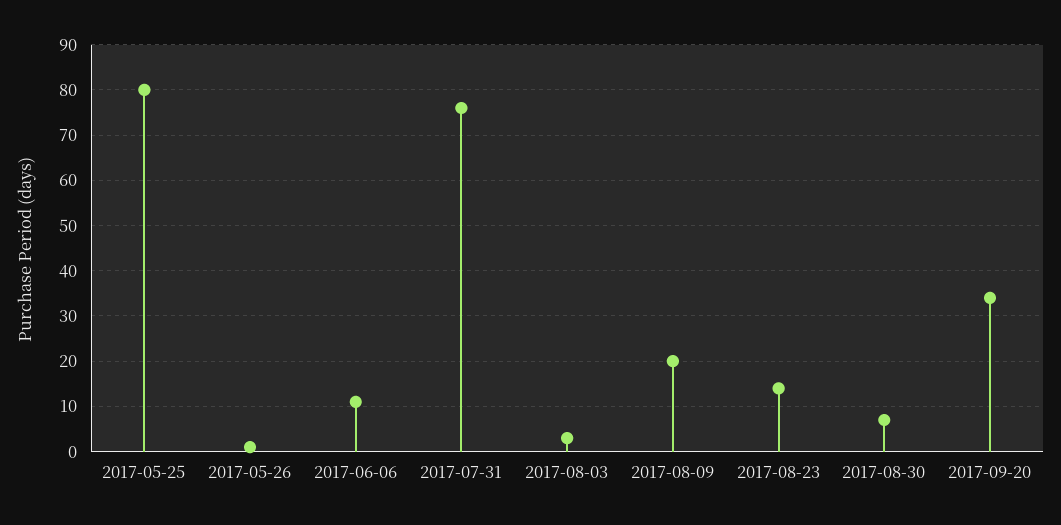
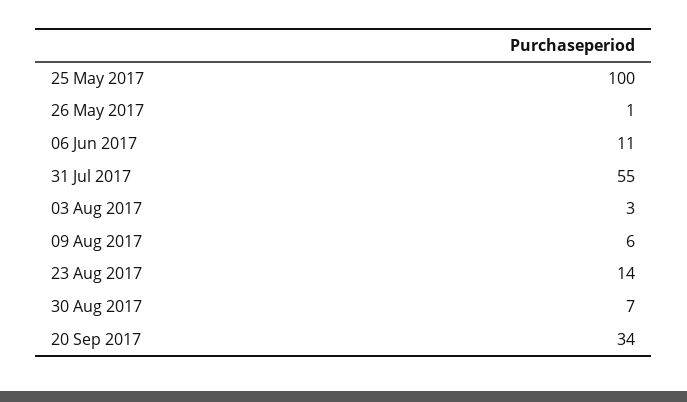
  {
-   "2017-05-25": 80,
+   "2017-05-25": 100,
    "2017-05-26": 1,
    "2017-06-06": 11,
-   "2017-07-31": 75,
+   "2017-07-31": 55,
    "2017-08-03": 3,
-   "2017-08-09": 20,
+   "2017-08-09": 6,
    "2017-08-23": 14,
    "2017-08-30": 7,
    "2017-09-20": 34
  }

